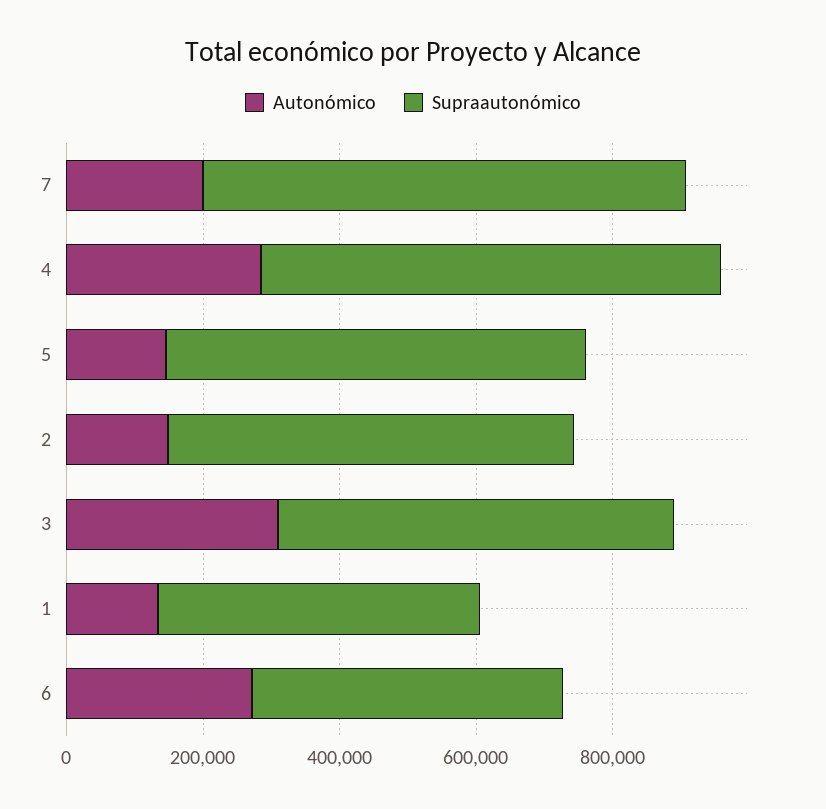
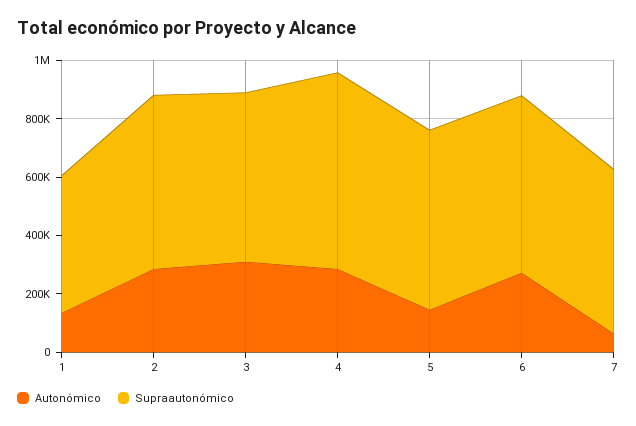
  {
    "Autonómico": {
-     "7": 200000,
+     "7": 50000,
      "4": 300000,
      "5": 150000,
-     "2": 150000,
+     "2": 300000,
      "3": 300000,
      "1": 150000,
      "6": 250000
    },
    "Supraautonómico": {
-     "7": 700000,
+     "7": 550000,
      "4": 650000,
      "5": 600000,
      "2": 600000,
      "3": 600000,
      "1": 450000,
-     "6": 450000
+     "6": 600000
    }
  }

